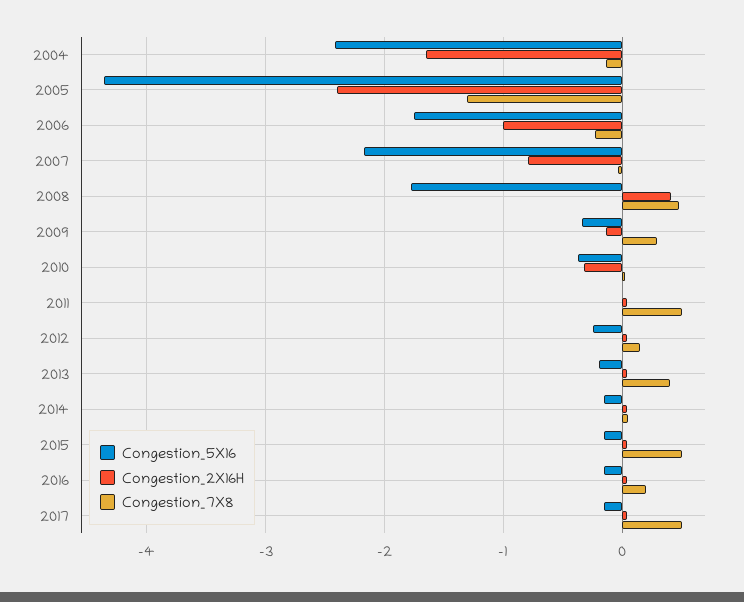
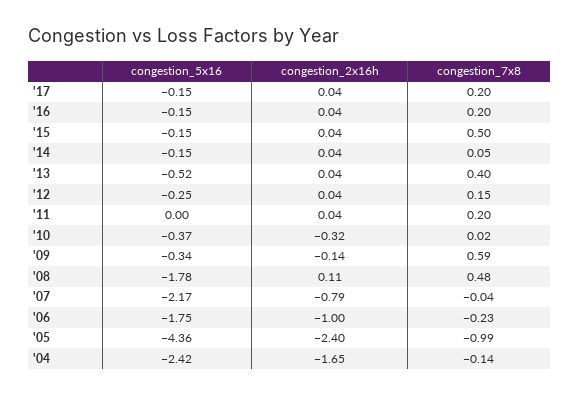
  {
    "Congestion_5X16": {
      "2004": -2.42,
      "2005": -4.36,
      "2006": -1.75,
      "2007": -2.17,
      "2008": -1.78,
      "2009": -0.34,
      "2010": -0.37,
      "2011": 0,
      "2012": -0.25,
-     "2013": -0.2,
+     "2013": -0.52,
      "2014": -0.15,
      "2015": -0.15,
      "2016": -0.15,
      "2017": -0.15
    },
    "Congestion_2X16H": {
      "2004": -1.65,
      "2005": -2.4,
      "2006": -1,
      "2007": -0.79,
-     "2008": 0.4,
+     "2008": 0.11,
      "2009": -0.14,
      "2010": -0.32,
      "2011": 0.04,
      "2012": 0.04,
      "2013": 0.04,
      "2014": 0.04,
      "2015": 0.04,
      "2016": 0.04,
      "2017": 0.04
    },
    "Congestion_7X8": {
      "2004": -0.14,
-     "2005": -1.3,
+     "2005": -0.99,
      "2006": -0.23,
      "2007": -0.04,
      "2008": 0.48,
-     "2009": 0.3,
+     "2009": 0.59,
      "2010": 0.02,
-     "2011": 0.5,
+     "2011": 0.2,
      "2012": 0.15,
      "2013": 0.4,
      "2014": 0.05,
      "2015": 0.5,
      "2016": 0.2,
-     "2017": 0.5
+     "2017": 0.2
    }
  }

